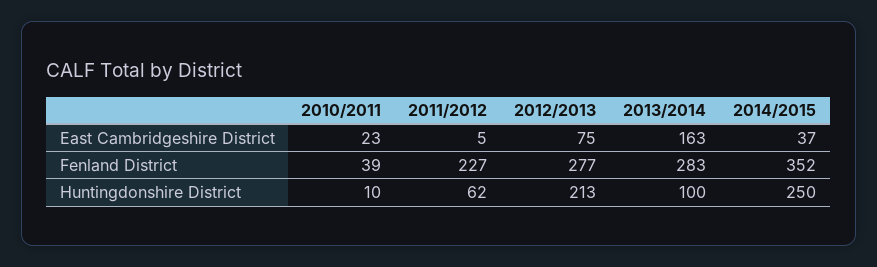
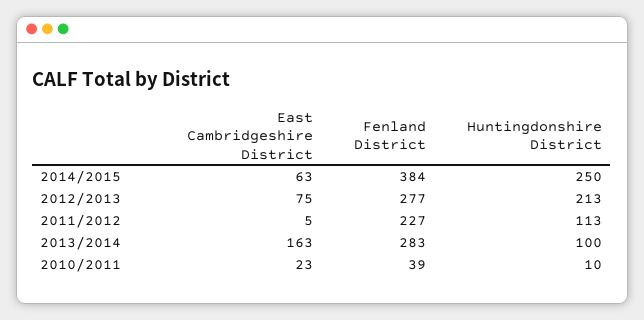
  {
    "2010/2011": {
      "East Cambridgeshire District": 23,
      "Fenland District": 39,
      "Huntingdonshire District": 10
    },
    "2011/2012": {
      "East Cambridgeshire District": 5,
      "Fenland District": 227,
-     "Huntingdonshire District": 62
+     "Huntingdonshire District": 113
    },
    "2012/2013": {
      "East Cambridgeshire District": 75,
      "Fenland District": 277,
      "Huntingdonshire District": 213
    },
    "2013/2014": {
      "East Cambridgeshire District": 163,
      "Fenland District": 283,
      "Huntingdonshire District": 100
    },
    "2014/2015": {
-     "East Cambridgeshire District": 37,
+     "East Cambridgeshire District": 63,
-     "Fenland District": 352,
+     "Fenland District": 384,
      "Huntingdonshire District": 250
    }
  }

